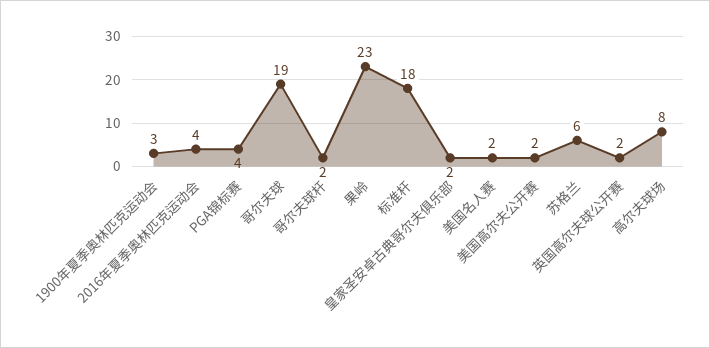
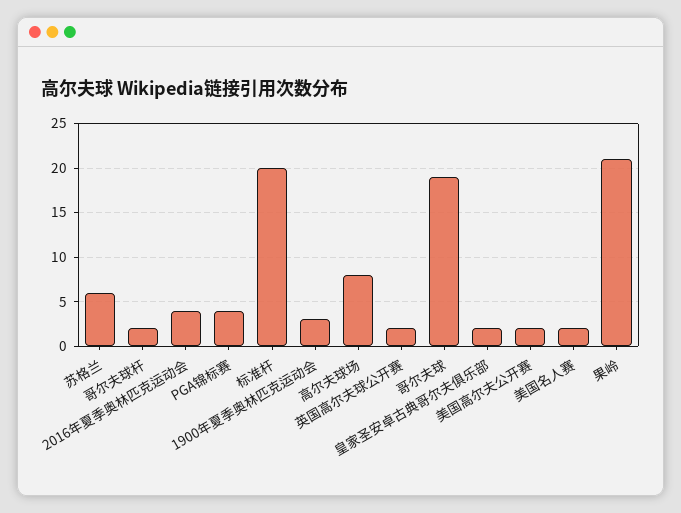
  {
    "1900年夏季奥林匹克运动会": 3,
    "2016年夏季奥林匹克运动会": 4,
    "PGA锦标赛": 4,
    "哥尔夫球": 19,
    "哥尔夫球杆": 2,
-   "果岭": 23,
+   "果岭": 21,
-   "标准杆": 18,
+   "标准杆": 20,
    "皇家圣安卓古典哥尔夫俱乐部": 2,
    "美国名人赛": 2,
    "美国高尔夫公开赛": 2,
    "苏格兰": 6,
    "英国高尔夫球公开赛": 2,
    "高尔夫球场": 8
  }

